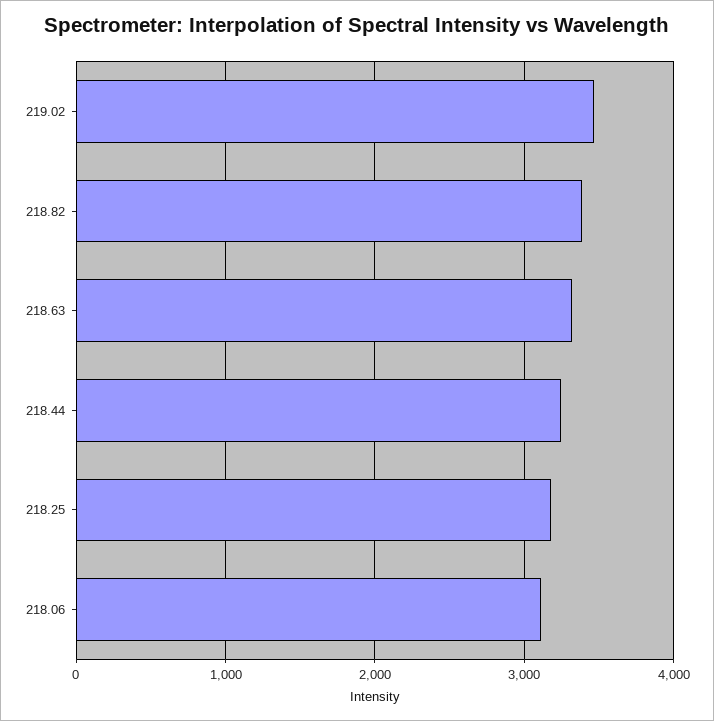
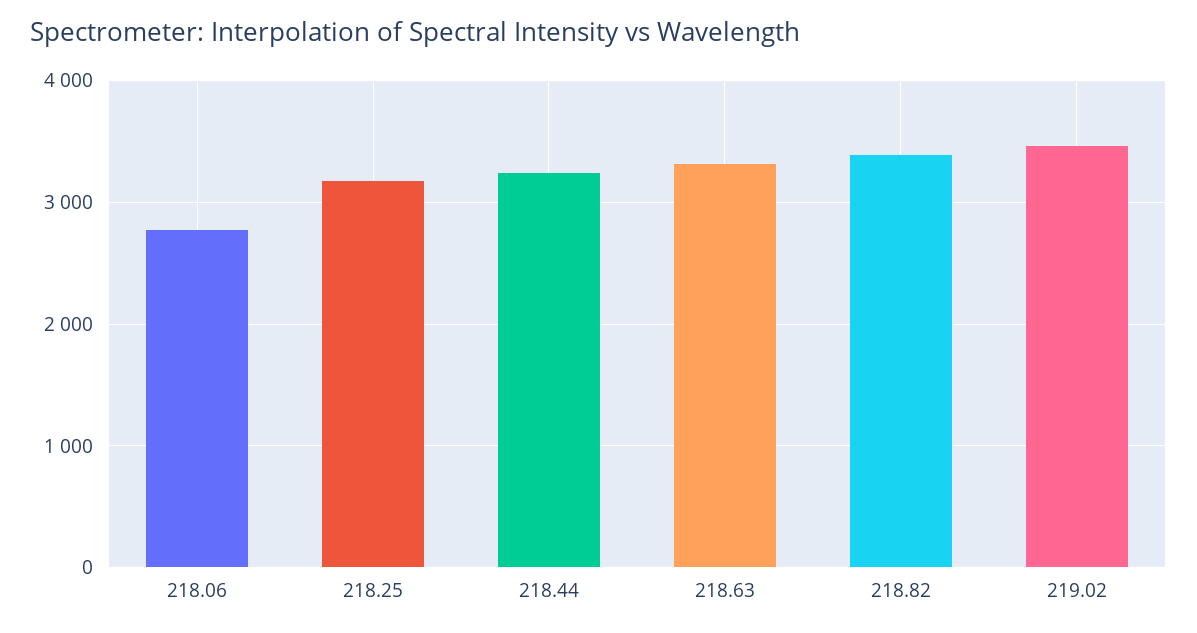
  {
    "219.02": 3500,
    "218.82": 3400,
    "218.63": 3300,
    "218.44": 3200,
    "218.25": 3200,
-   "218.06": 3100
+   "218.06": 2800
  }

